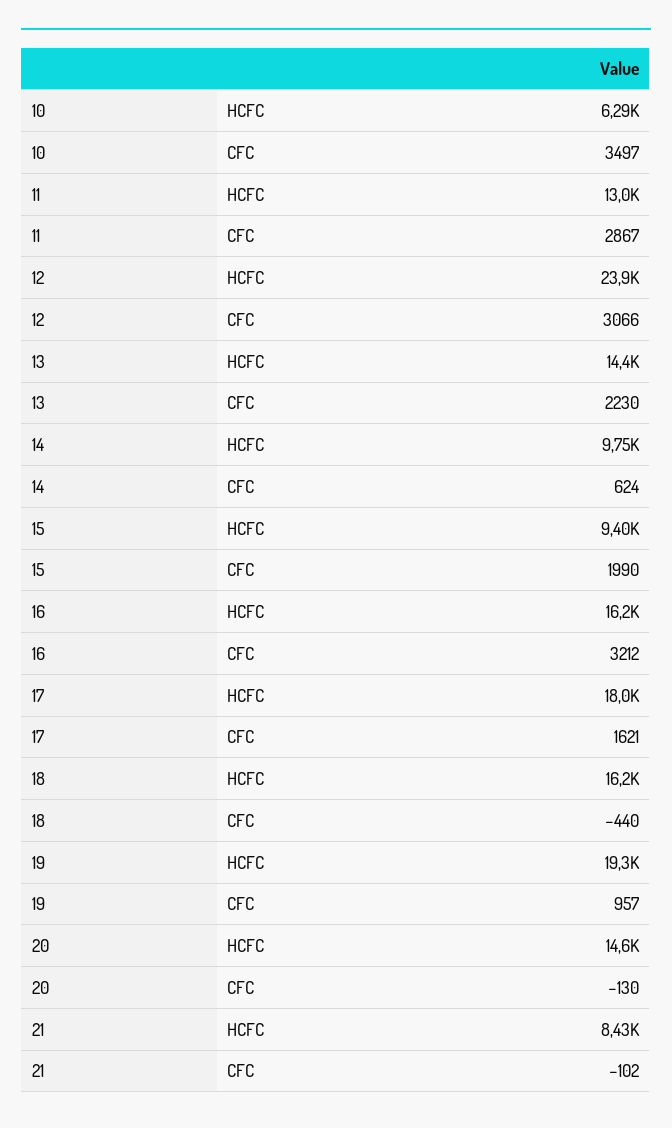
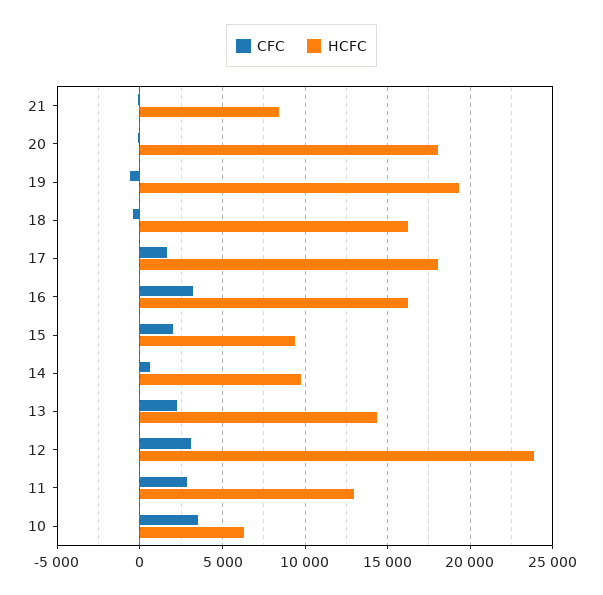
  {
    "HCFC": {
      "10": 6290,
      "11": 13000,
      "12": 23900,
      "13": 14400,
      "14": 9750,
      "15": 9400,
      "16": 16200,
      "17": 18000,
      "18": 16200,
      "19": 19300,
-     "20": 14600,
+     "20": 18000,
      "21": 8430
    },
    "CFC": {
      "10": 3497,
      "11": 2867,
      "12": 3066,
      "13": 2230,
      "14": 624,
      "15": 1990,
      "16": 3212,
      "17": 1621,
      "18": -440,
-     "19": 957,
+     "19": -500,
      "20": -130,
      "21": -102
    }
  }

